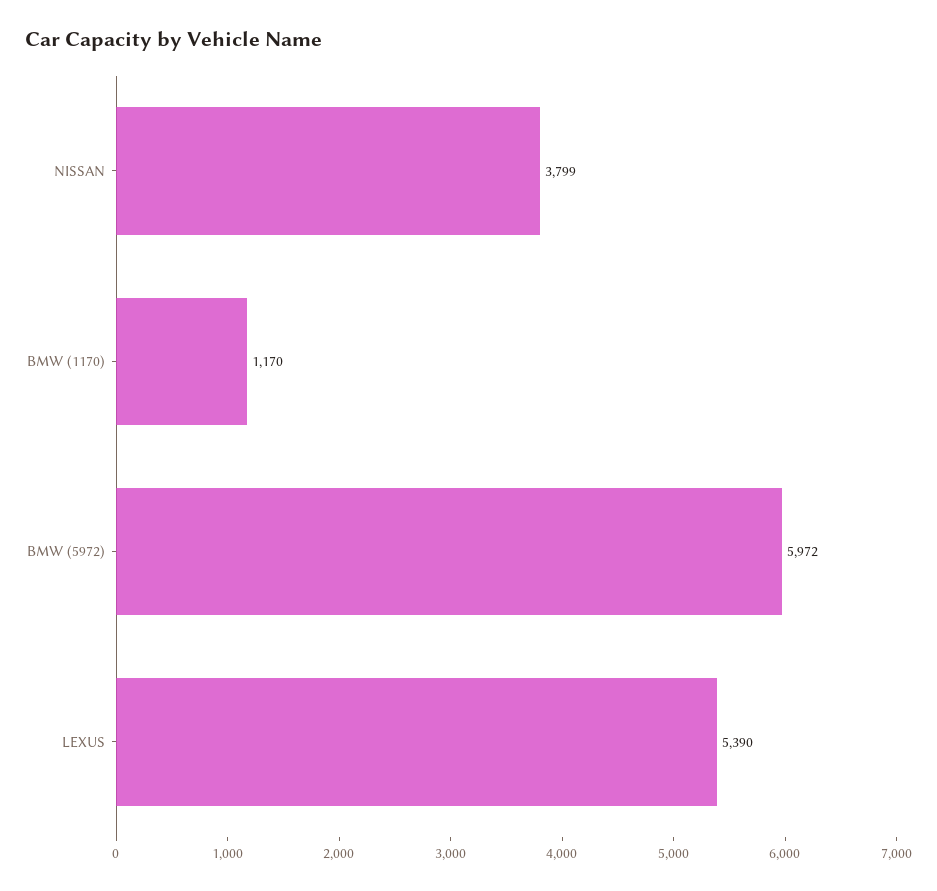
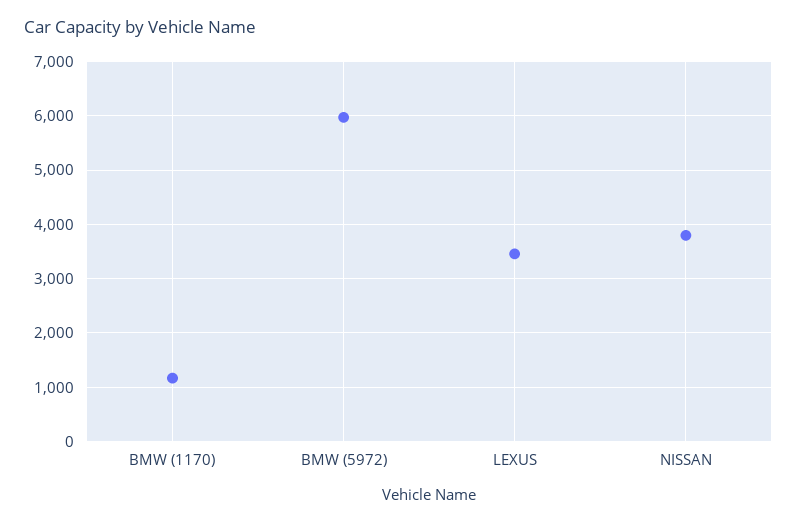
  {
    "NISSAN": 3799,
    "BMW (1170)": 1170,
    "BMW (5972)": 5972,
-   "LEXUS": 5390
+   "LEXUS": 3400
  }

